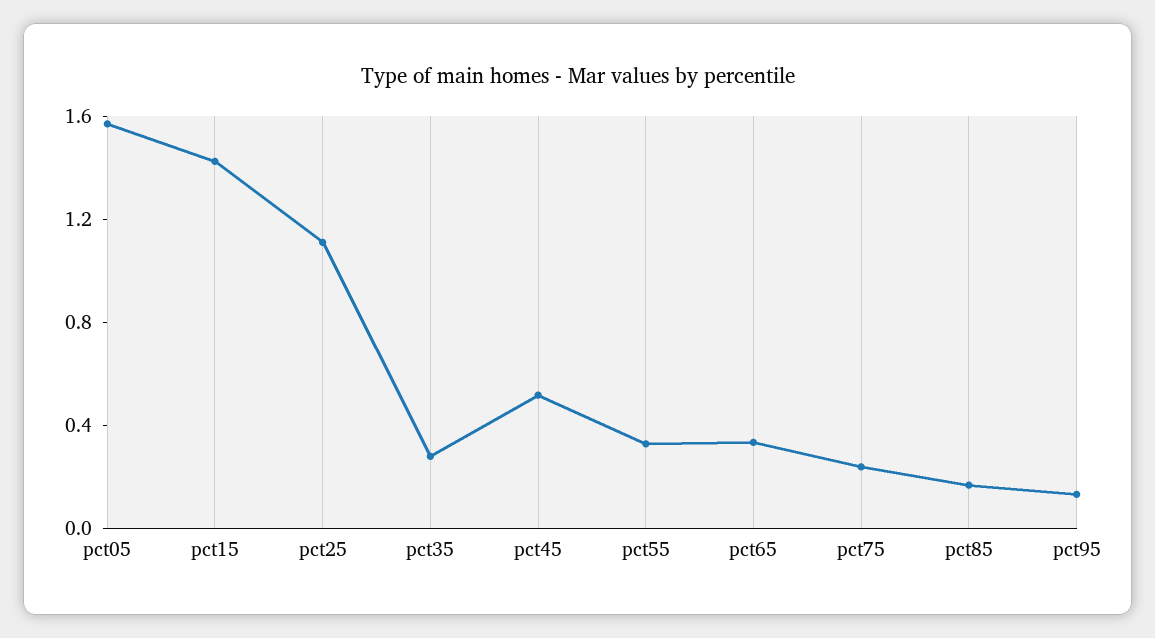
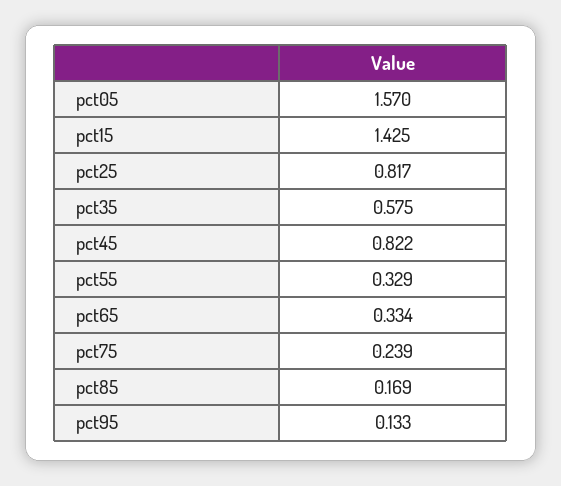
  {
    "pct05": 1.57,
    "pct15": 1.425,
-   "pct25": 1.1,
+   "pct25": 0.817,
-   "pct35": 0.3,
+   "pct35": 0.575,
-   "pct45": 0.5,
+   "pct45": 0.822,
    "pct55": 0.329,
    "pct65": 0.334,
    "pct75": 0.239,
    "pct85": 0.169,
    "pct95": 0.133
  }

